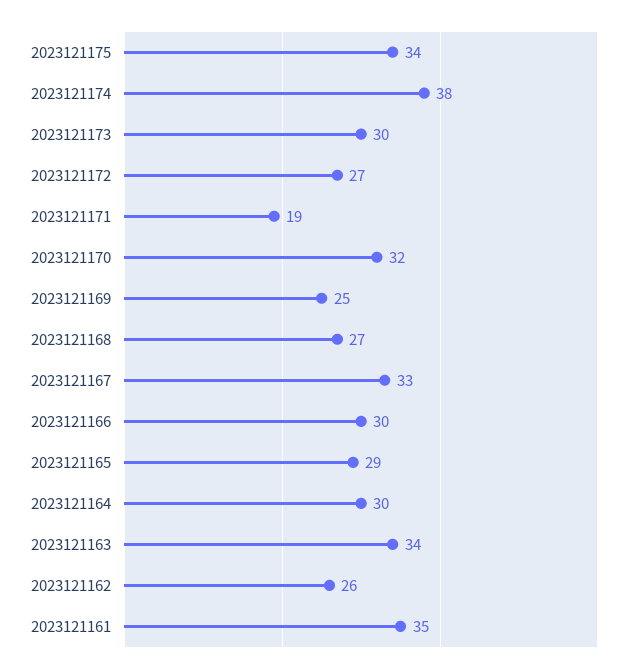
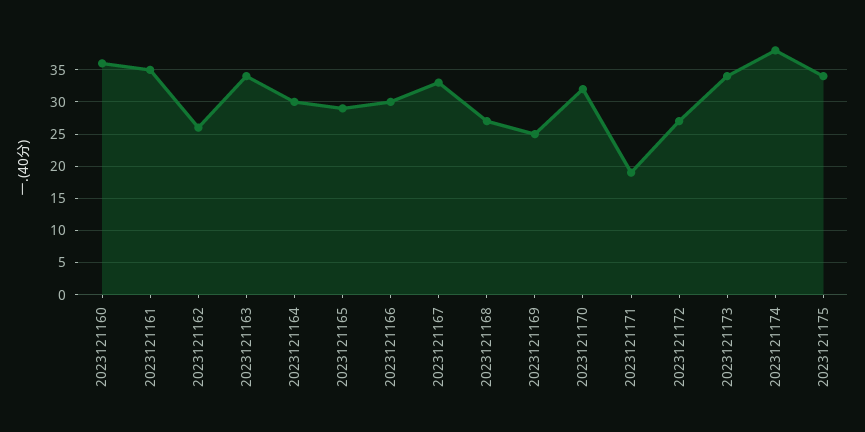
  {
    "2023121175": 34,
    "2023121174": 38,
-   "2023121173": 30,
+   "2023121173": 34,
    "2023121172": 27,
    "2023121171": 19,
    "2023121170": 32,
    "2023121169": 25,
    "2023121168": 27,
    "2023121167": 33,
    "2023121166": 30,
    "2023121165": 29,
    "2023121164": 30,
    "2023121163": 34,
    "2023121162": 26,
-   "2023121161": 35
+   "2023121161": 35,
+   "2023121160": 36
  }

